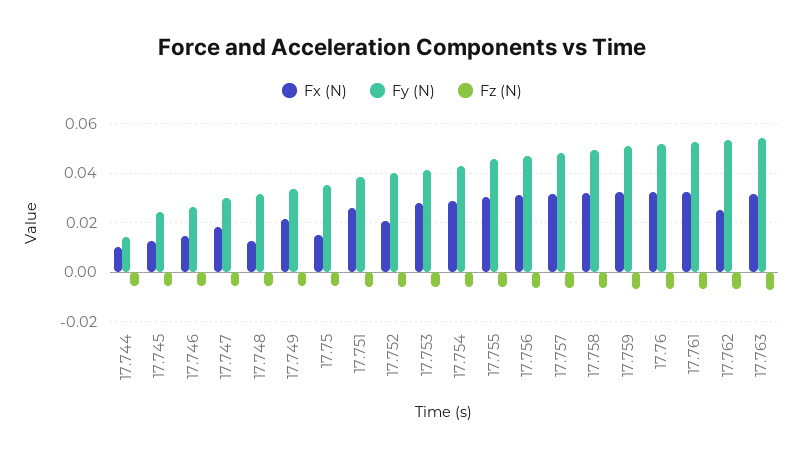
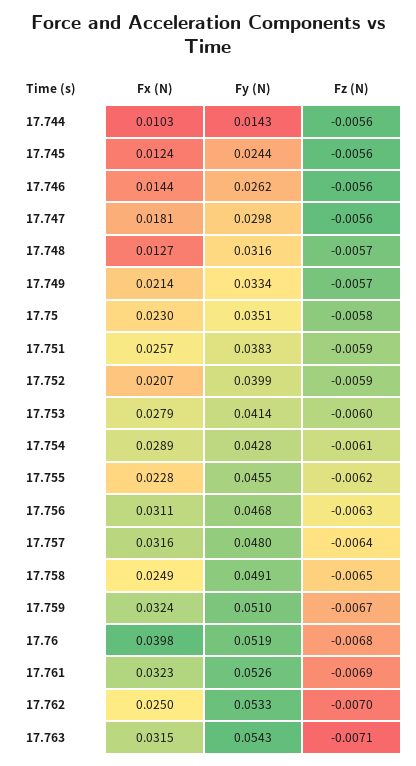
  {
    "Fx (N)": {
      "17.744": 0.0103,
      "17.745": 0.0124,
      "17.746": 0.0144,
      "17.747": 0.0181,
      "17.748": 0.0127,
      "17.749": 0.0214,
-     "17.75": 0.015,
+     "17.75": 0.023,
      "17.751": 0.0257,
      "17.752": 0.0207,
      "17.753": 0.0279,
      "17.754": 0.0289,
-     "17.755": 0.03,
+     "17.755": 0.0228,
      "17.756": 0.0311,
      "17.757": 0.0316,
-     "17.758": 0.0325,
+     "17.758": 0.0249,
      "17.759": 0.0324,
-     "17.76": 0.0325,
+     "17.76": 0.0398,
      "17.761": 0.0323,
      "17.762": 0.025,
      "17.763": 0.0315
    },
    "Fy (N)": {
      "17.744": 0.0143,
      "17.745": 0.0244,
      "17.746": 0.0262,
      "17.747": 0.0298,
      "17.748": 0.0316,
      "17.749": 0.0334,
      "17.75": 0.0351,
      "17.751": 0.0383,
      "17.752": 0.0399,
      "17.753": 0.0414,
      "17.754": 0.0428,
      "17.755": 0.0455,
      "17.756": 0.0468,
      "17.757": 0.048,
      "17.758": 0.0491,
      "17.759": 0.051,
      "17.76": 0.0519,
      "17.761": 0.0526,
      "17.762": 0.0533,
      "17.763": 0.0543
    },
    "Fz (N)": {
      "17.744": -0.0056,
      "17.745": -0.0056,
      "17.746": -0.0056,
      "17.747": -0.0056,
      "17.748": -0.0057,
      "17.749": -0.0057,
      "17.75": -0.0058,
      "17.751": -0.0059,
      "17.752": -0.0059,
      "17.753": -0.006,
      "17.754": -0.0061,
      "17.755": -0.0062,
      "17.756": -0.0063,
      "17.757": -0.0064,
      "17.758": -0.0065,
      "17.759": -0.0067,
      "17.76": -0.0068,
      "17.761": -0.0069,
      "17.762": -0.007,
      "17.763": -0.0071
    }
  }

